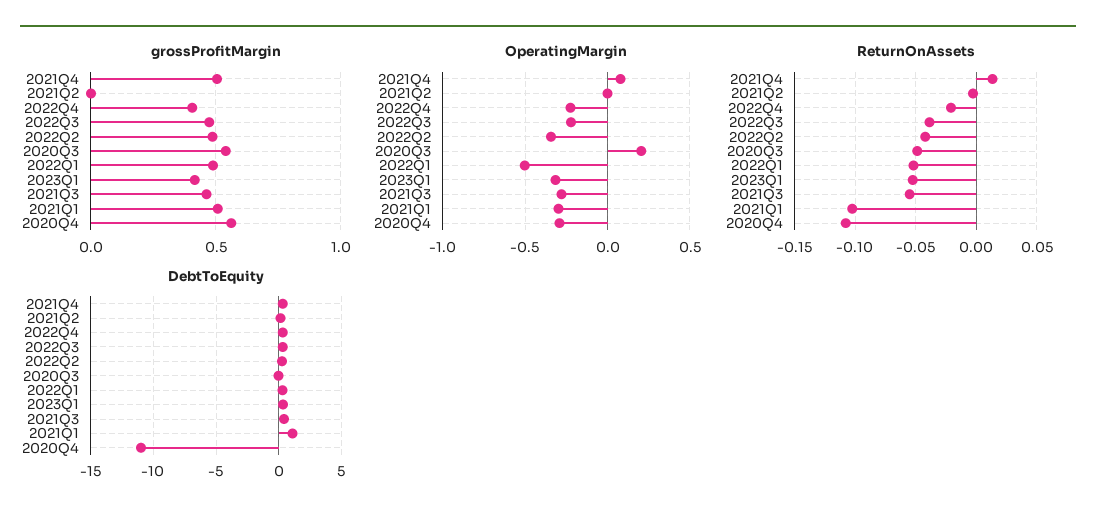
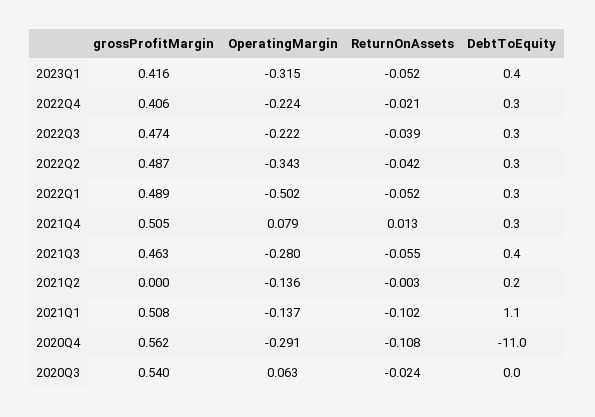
  {
    "grossProfitMargin": {
      "2021Q4": 0.505,
      "2021Q2": 0,
      "2022Q4": 0.406,
      "2022Q3": 0.474,
      "2022Q2": 0.487,
      "2020Q3": 0.54,
      "2022Q1": 0.489,
      "2023Q1": 0.416,
      "2021Q3": 0.463,
      "2021Q1": 0.508,
      "2020Q4": 0.562
    },
    "OperatingMargin": {
      "2021Q4": 0.079,
-     "2021Q2": 0,
+     "2021Q2": -0.136,
      "2022Q4": -0.224,
      "2022Q3": -0.222,
      "2022Q2": -0.343,
-     "2020Q3": 0.2,
+     "2020Q3": 0.063,
      "2022Q1": -0.502,
      "2023Q1": -0.315,
      "2021Q3": -0.28,
-     "2021Q1": -0.3,
+     "2021Q1": -0.137,
      "2020Q4": -0.291
    },
    "ReturnOnAssets": {
      "2021Q4": 0.013,
      "2021Q2": -0.003,
      "2022Q4": -0.021,
      "2022Q3": -0.039,
      "2022Q2": -0.042,
-     "2020Q3": -0.05,
+     "2020Q3": -0.024,
      "2022Q1": -0.052,
      "2023Q1": -0.052,
      "2021Q3": -0.055,
      "2021Q1": -0.102,
      "2020Q4": -0.108
    },
    "DebtToEquity": {
      "2021Q4": 0.3,
      "2021Q2": 0.2,
      "2022Q4": 0.3,
      "2022Q3": 0.3,
      "2022Q2": 0.3,
      "2020Q3": 0,
      "2022Q1": 0.3,
      "2023Q1": 0.4,
      "2021Q3": 0.4,
      "2021Q1": 1.1,
      "2020Q4": -11
    }
  }

